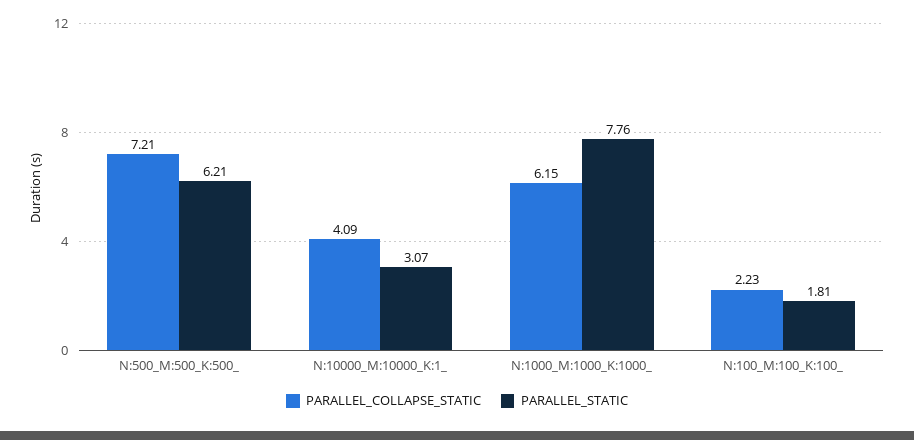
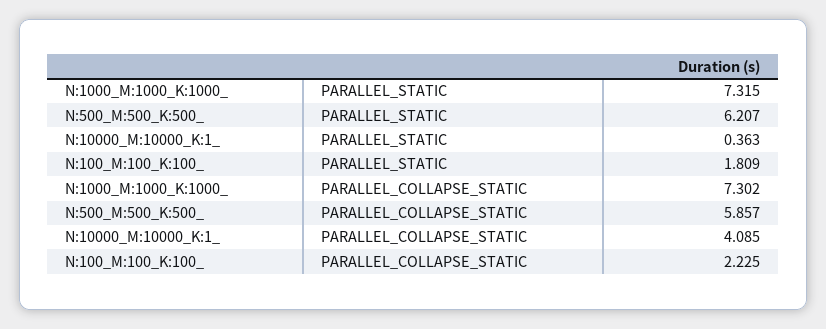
  {
    "PARALLEL_COLLAPSE_STATIC": {
-     "N:500_M:500_K:500_": 7.21,
+     "N:500_M:500_K:500_": 5.857,
      "N:10000_M:10000_K:1_": 4.085,
-     "N:1000_M:1000_K:1000_": 6.15,
+     "N:1000_M:1000_K:1000_": 7.302,
      "N:100_M:100_K:100_": 2.225
    },
    "PARALLEL_STATIC": {
      "N:500_M:500_K:500_": 6.207,
-     "N:10000_M:10000_K:1_": 3.07,
+     "N:10000_M:10000_K:1_": 0.363,
-     "N:1000_M:1000_K:1000_": 7.76,
+     "N:1000_M:1000_K:1000_": 7.315,
      "N:100_M:100_K:100_": 1.809
    }
  }

